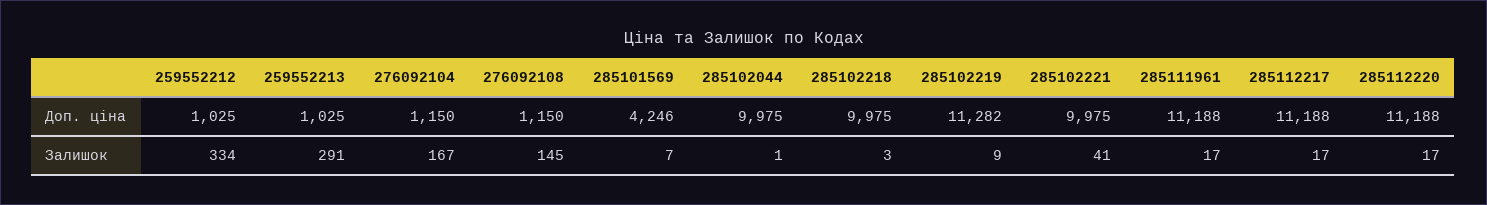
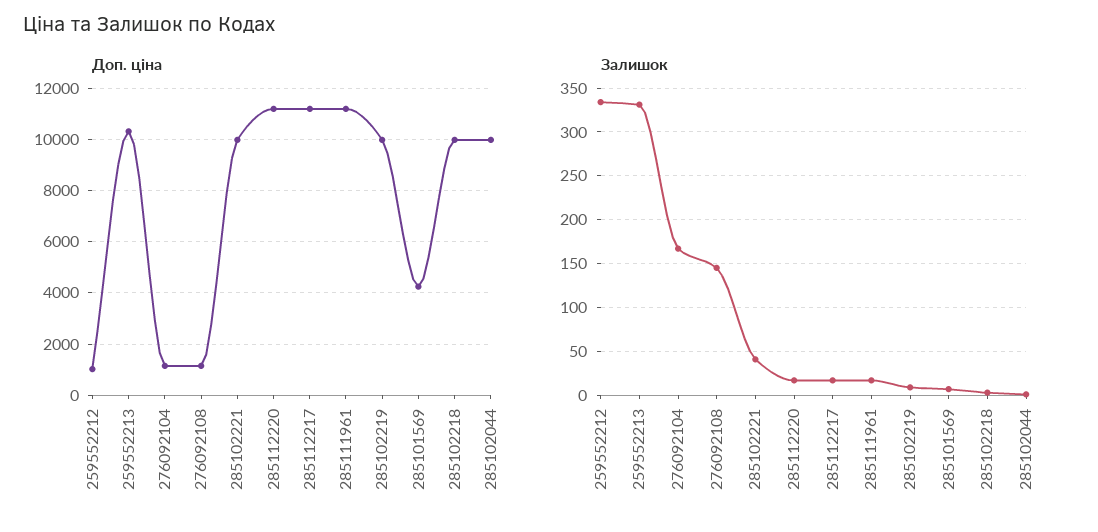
  {
    "Доп. ціна": {
      "259552212": 1025,
-     "259552213": 1025,
+     "259552213": 10250,
      "276092104": 1150,
      "276092108": 1150,
      "285101569": 4246,
      "285102044": 9975,
      "285102218": 9975,
-     "285102219": 11282,
+     "285102219": 10000,
      "285102221": 9975,
      "285111961": 11188,
      "285112217": 11188,
      "285112220": 11188
    },
    "Залишок": {
      "259552212": 334,
-     "259552213": 291,
+     "259552213": 330,
      "276092104": 167,
      "276092108": 145,
      "285101569": 7,
      "285102044": 1,
      "285102218": 3,
      "285102219": 9,
      "285102221": 41,
      "285111961": 17,
      "285112217": 17,
      "285112220": 17
    }
  }

